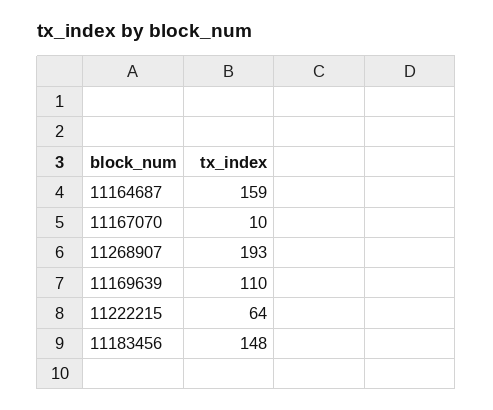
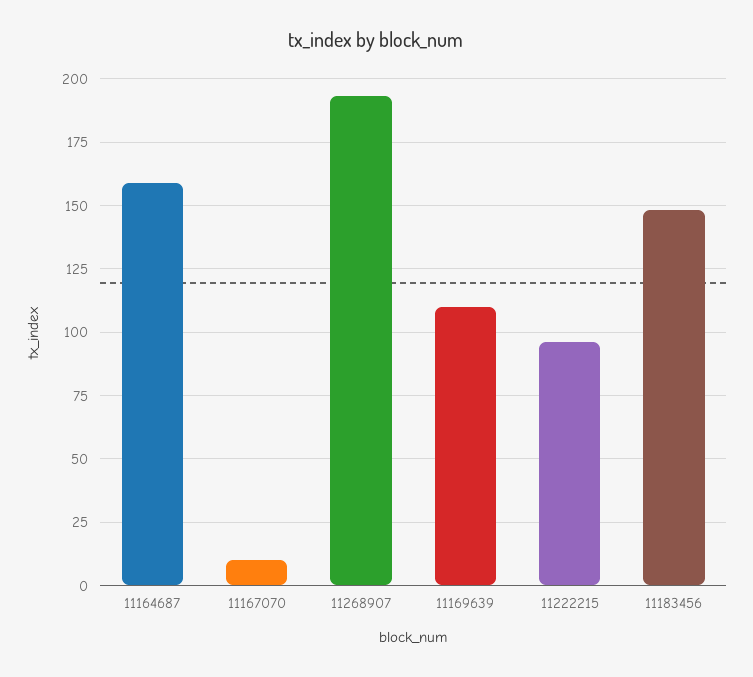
  {
    "11164687": 159,
    "11167070": 10,
    "11268907": 193,
    "11169639": 110,
-   "11222215": 64,
+   "11222215": 95,
    "11183456": 148
  }

